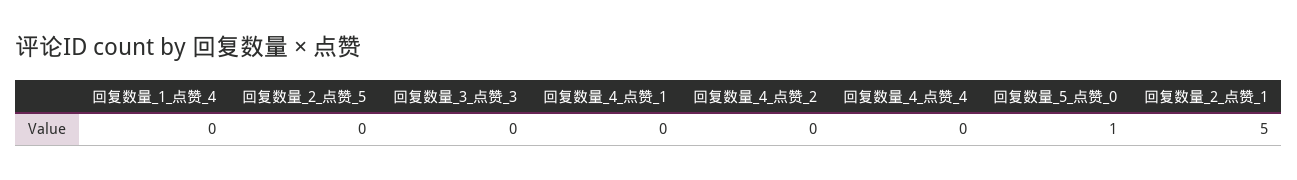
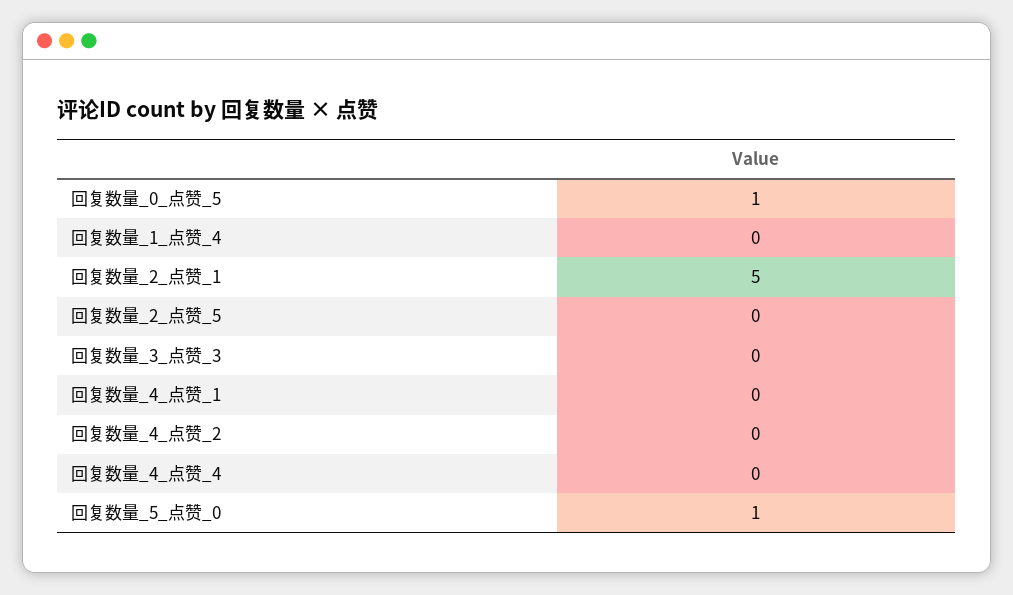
  {
    "回复数量_1_点赞_4": 0,
    "回复数量_2_点赞_5": 0,
    "回复数量_3_点赞_3": 0,
    "回复数量_4_点赞_1": 0,
    "回复数量_4_点赞_2": 0,
    "回复数量_4_点赞_4": 0,
    "回复数量_5_点赞_0": 1,
-   "回复数量_2_点赞_1": 5
+   "回复数量_2_点赞_1": 5,
+   "回复数量_0_点赞_5": 1
  }

